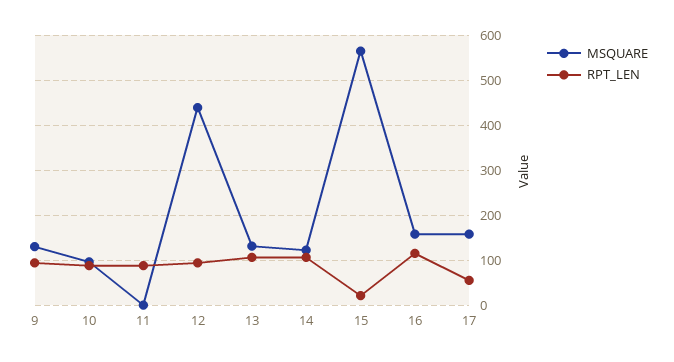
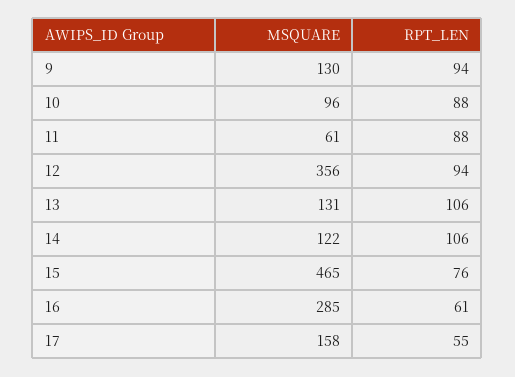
  {
    "MSQUARE": {
      "9": 130,
      "10": 96,
-     "11": 0,
+     "11": 61,
-     "12": 440,
+     "12": 356,
      "13": 131,
      "14": 122,
-     "15": 560,
+     "15": 465,
-     "16": 160,
+     "16": 285,
      "17": 158
    },
    "RPT_LEN": {
      "9": 94,
      "10": 88,
      "11": 88,
      "12": 94,
      "13": 106,
      "14": 106,
-     "15": 20,
+     "15": 76,
-     "16": 120,
+     "16": 61,
      "17": 55
    }
  }

